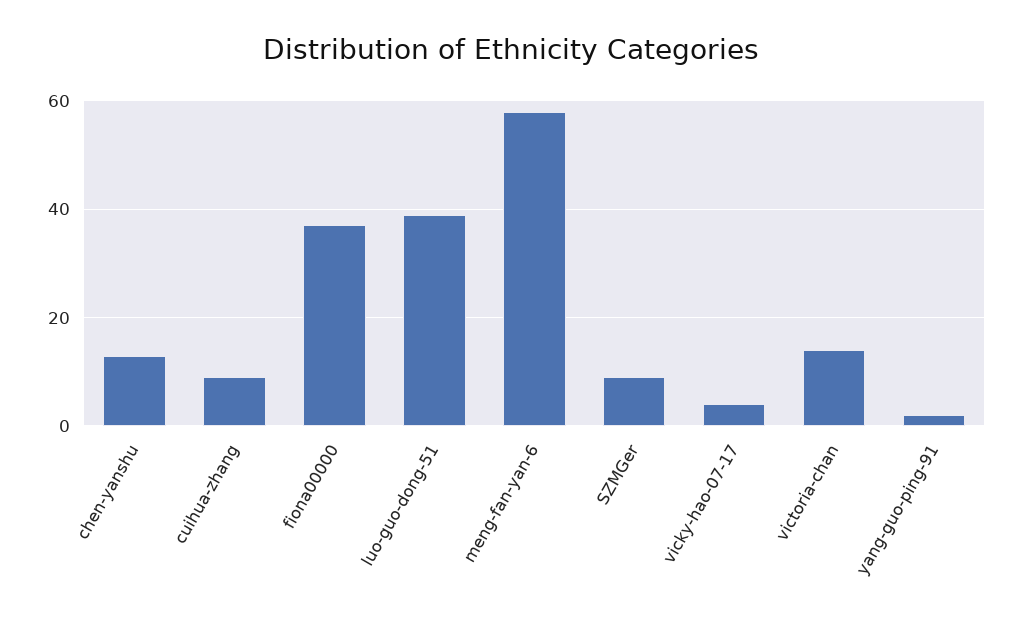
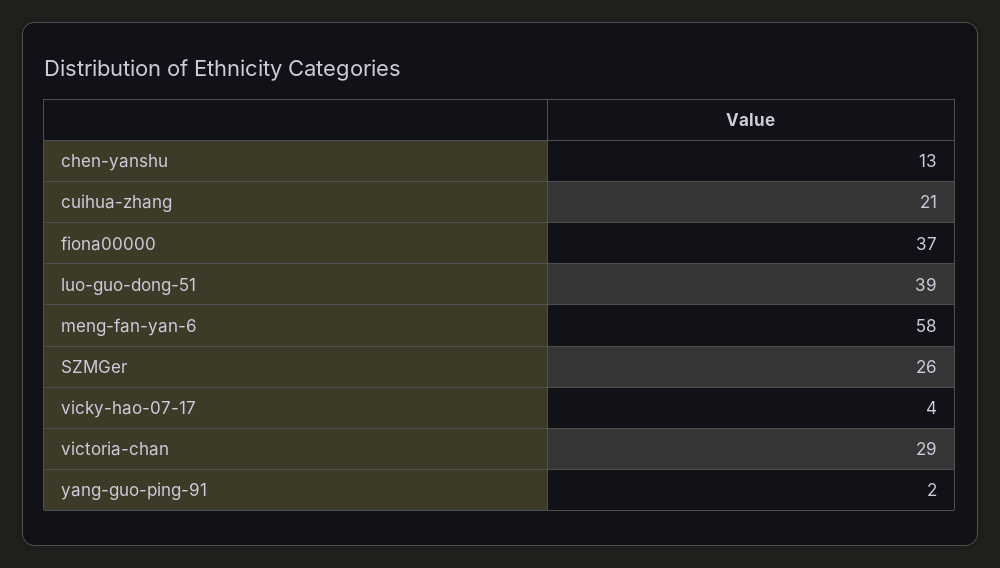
  {
    "chen-yanshu": 13,
-   "cuihua-zhang": 10,
+   "cuihua-zhang": 21,
    "fiona00000": 37,
    "luo-guo-dong-51": 39,
    "meng-fan-yan-6": 58,
-   "SZMGer": 10,
+   "SZMGer": 26,
    "vicky-hao-07-17": 4,
-   "victoria-chan": 15,
+   "victoria-chan": 29,
    "yang-guo-ping-91": 2
  }

